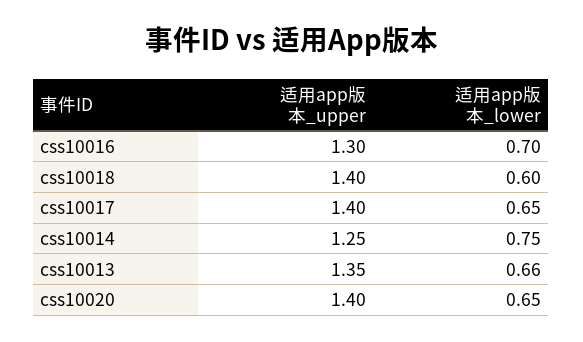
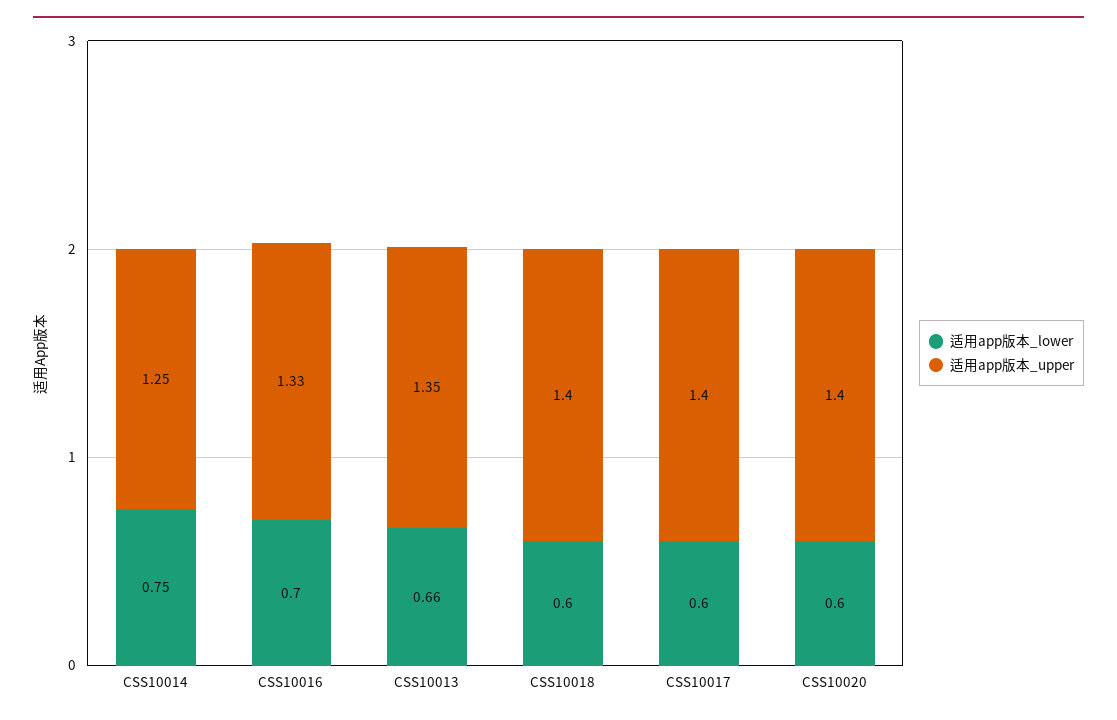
  {
    "适用app版本_upper": {
-     "css10016": 1.3,
+     "css10016": 1.33,
      "css10018": 1.4,
      "css10017": 1.4,
      "css10014": 1.25,
      "css10013": 1.35,
      "css10020": 1.4
    },
    "适用app版本_lower": {
      "css10016": 0.7,
      "css10018": 0.6,
-     "css10017": 0.65,
+     "css10017": 0.6,
      "css10014": 0.75,
      "css10013": 0.66,
-     "css10020": 0.65
+     "css10020": 0.6
    }
  }

